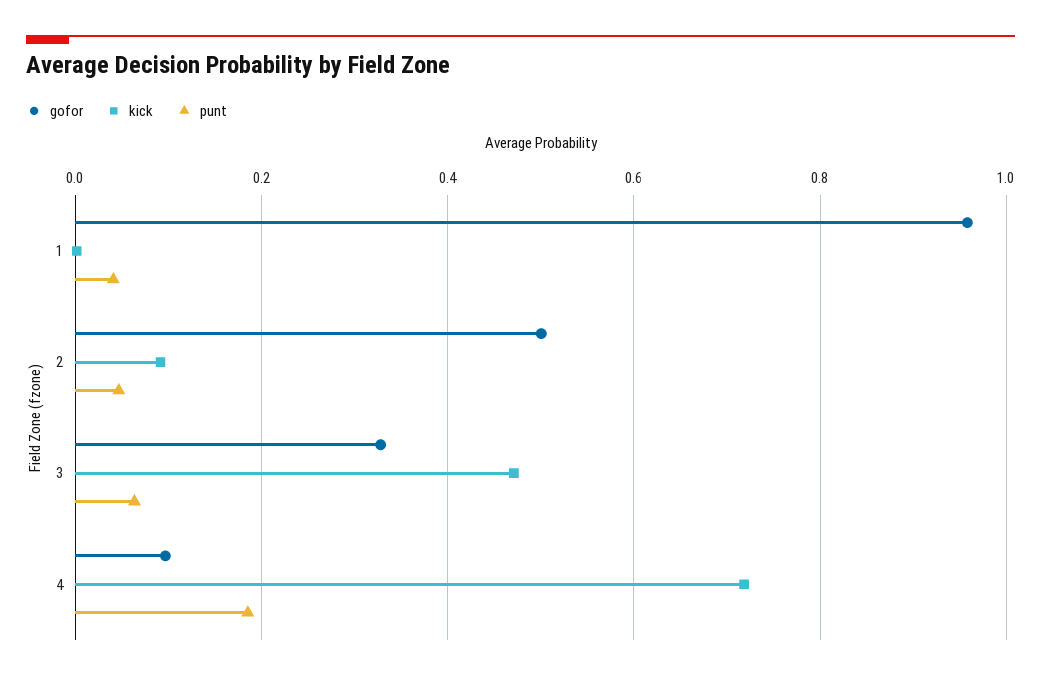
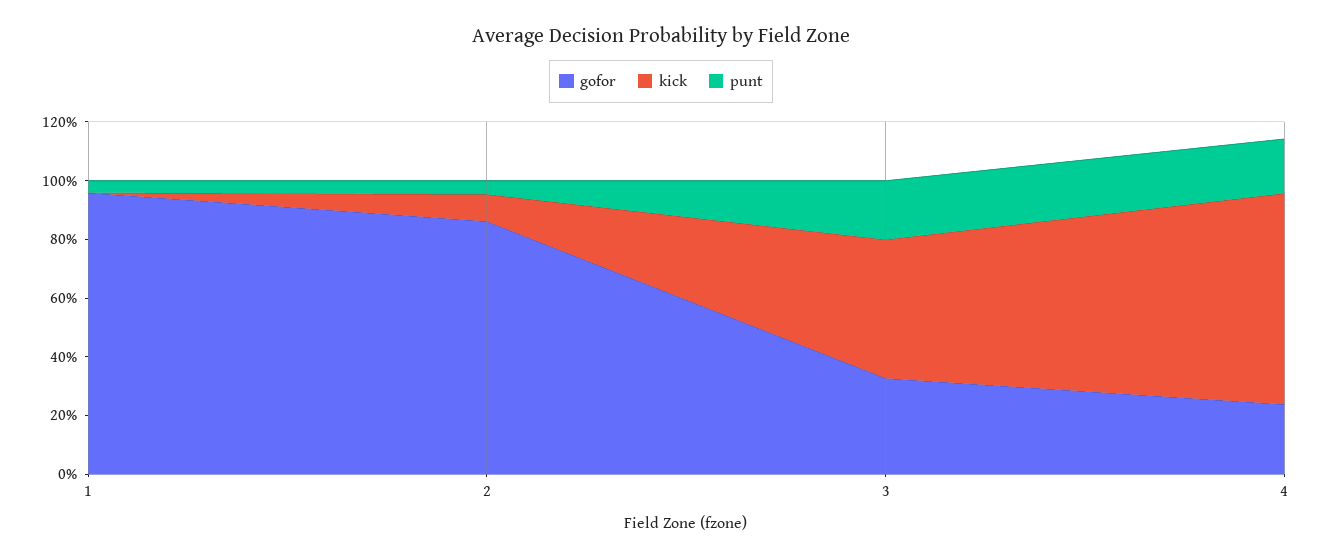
  {
    "gofor": {
      "1": 0.96,
-     "2": 0.5,
+     "2": 0.85,
      "3": 0.32,
-     "4": 0.1
+     "4": 0.25
    },
    "kick": {
      "1": 0,
      "2": 0.1,
      "3": 0.48,
      "4": 0.72
    },
    "punt": {
      "1": 0.04,
      "2": 0.04,
-     "3": 0.06,
+     "3": 0.2,
      "4": 0.18
    }
  }

